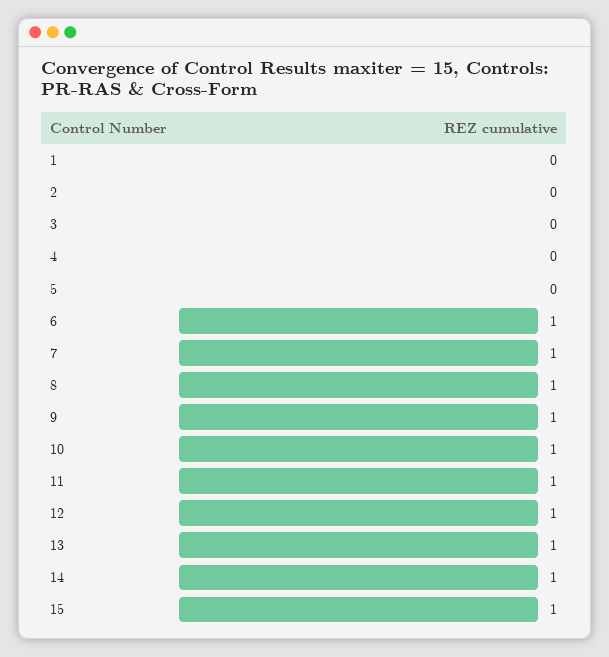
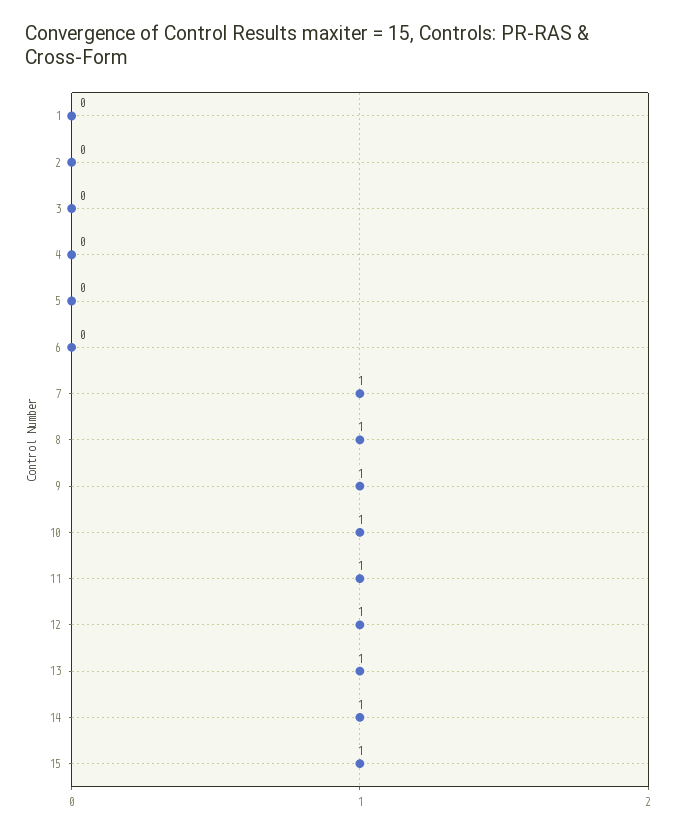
  {
    "1": 0,
    "2": 0,
    "3": 0,
    "4": 0,
    "5": 0,
-   "6": 1,
+   "6": 0,
    "7": 1,
    "8": 1,
    "9": 1,
    "10": 1,
    "11": 1,
    "12": 1,
    "13": 1,
    "14": 1,
    "15": 1
  }

